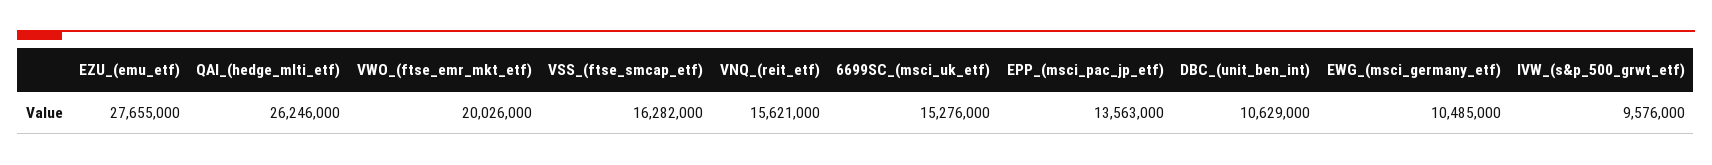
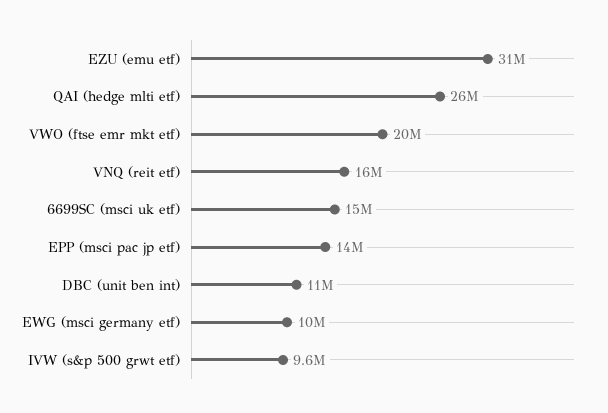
  {
-   "EZU_(emu_etf)": 27655000,
+   "EZU_(emu_etf)": 31000000,
    "QAI_(hedge_mlti_etf)": 26246000,
    "VWO_(ftse_emr_mkt_etf)": 20026000,
-   "VSS_(ftse_smcap_etf)": 16282000,
    "VNQ_(reit_etf)": 15621000,
    "6699SC_(msci_uk_etf)": 15276000,
    "EPP_(msci_pac_jp_etf)": 13563000,
    "DBC_(unit_ben_int)": 10629000,
    "EWG_(msci_germany_etf)": 10485000,
    "IVW_(s&p_500_grwt_etf)": 9576000
  }

